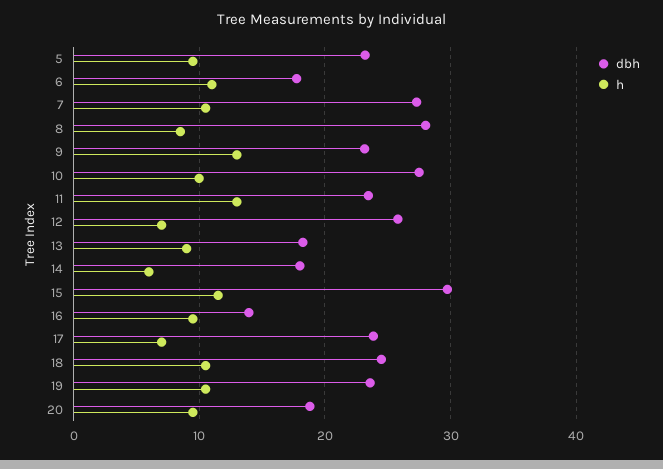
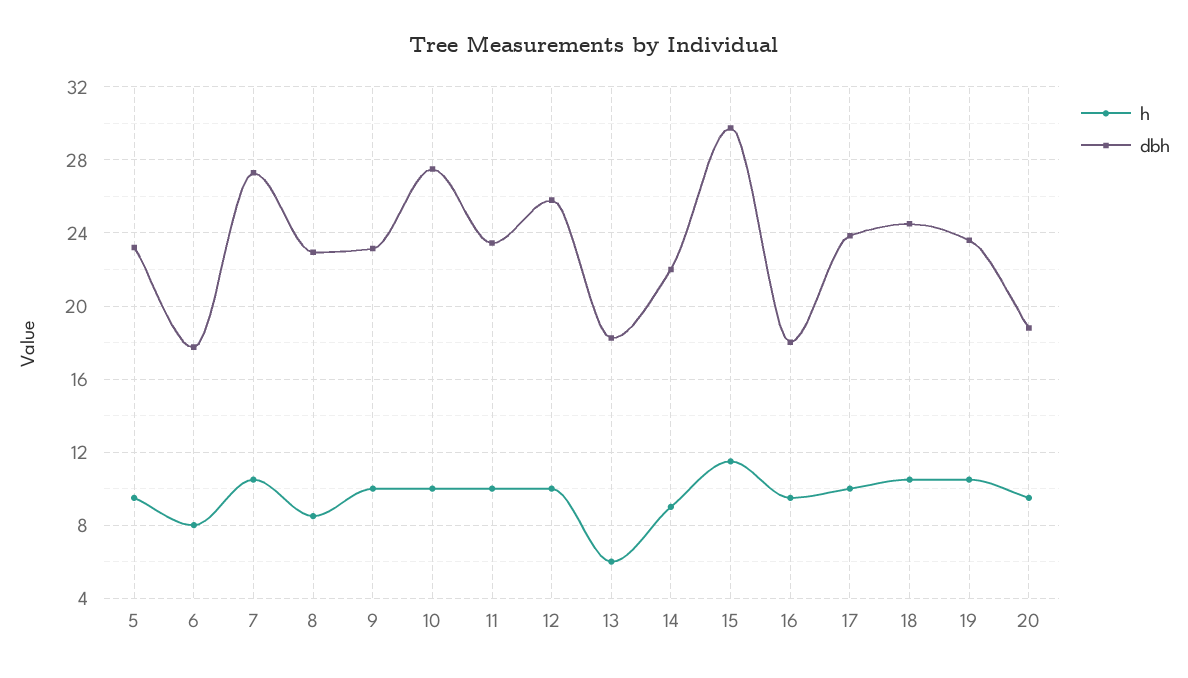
  {
    "dbh": {
      "5": 23,
      "6": 18,
      "7": 27.5,
-     "8": 28,
+     "8": 23,
      "9": 23,
      "10": 27.5,
      "11": 23.5,
      "12": 26,
      "13": 18.5,
-     "14": 18,
+     "14": 22,
      "15": 30,
-     "16": 14,
+     "16": 18,
      "17": 24,
      "18": 24.5,
      "19": 23.5,
      "20": 19
    },
    "h": {
      "5": 9.5,
-     "6": 11,
+     "6": 8,
      "7": 10.5,
      "8": 8.5,
-     "9": 13,
+     "9": 10,
      "10": 10,
-     "11": 13,
+     "11": 10,
-     "12": 7,
+     "12": 10,
-     "13": 9,
+     "13": 6,
-     "14": 6,
+     "14": 9,
      "15": 11.5,
      "16": 9.5,
-     "17": 7,
+     "17": 10,
      "18": 10.5,
      "19": 10.5,
      "20": 9.5
    }
  }

